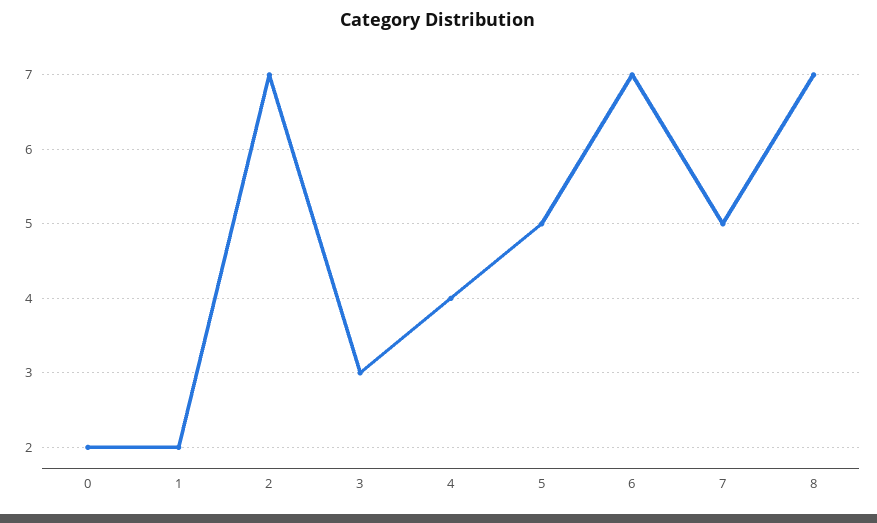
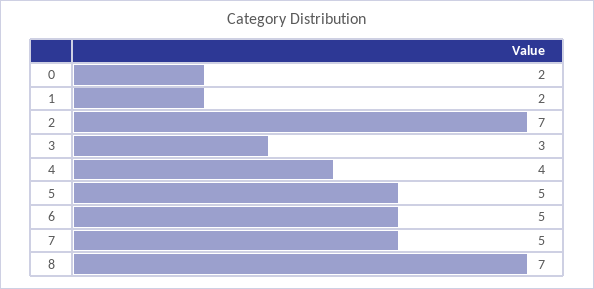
  {
    "0": 2,
    "1": 2,
    "2": 7,
    "3": 3,
    "4": 4,
    "5": 5,
-   "6": 7,
+   "6": 5,
    "7": 5,
    "8": 7
  }

